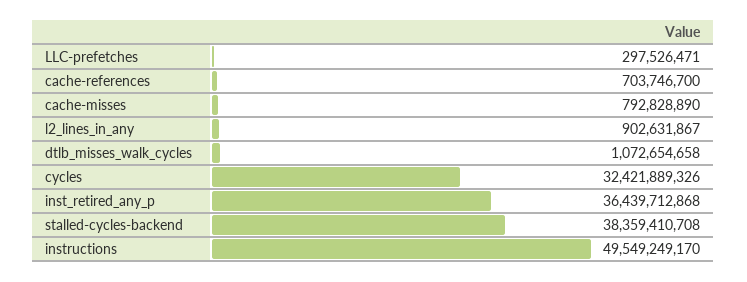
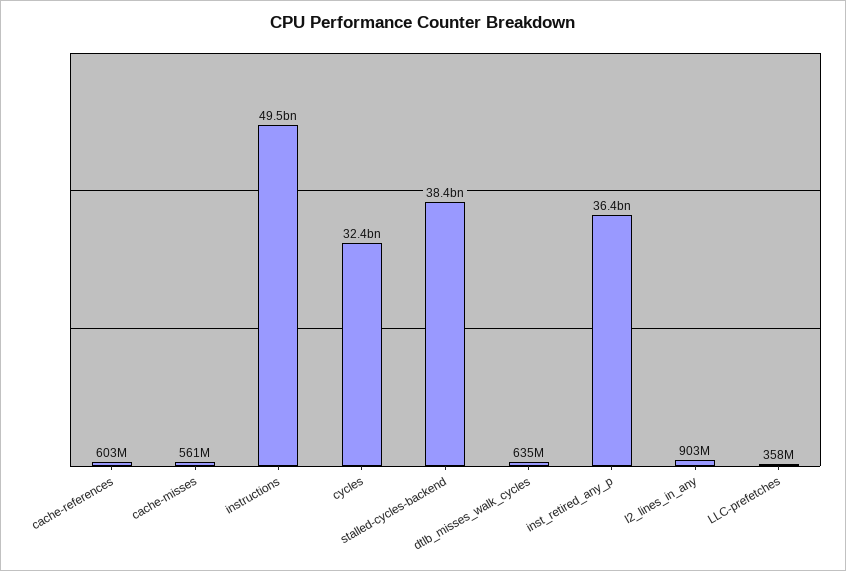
  {
-   "LLC-prefetches": 297526471,
+   "LLC-prefetches": 358000000,
-   "cache-references": 703746700,
+   "cache-references": 603000000,
-   "cache-misses": 792828890,
+   "cache-misses": 561000000,
    "l2_lines_in_any": 902631867,
-   "dtlb_misses_walk_cycles": 1072654658,
+   "dtlb_misses_walk_cycles": 635000000,
    "cycles": 32421889326,
    "inst_retired_any_p": 36439712868,
    "stalled-cycles-backend": 38359410708,
    "instructions": 49549249170
  }

